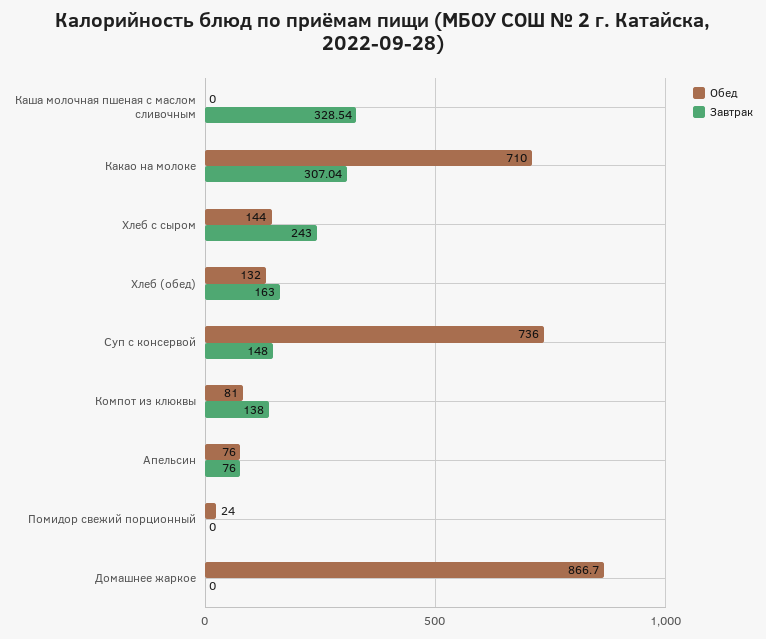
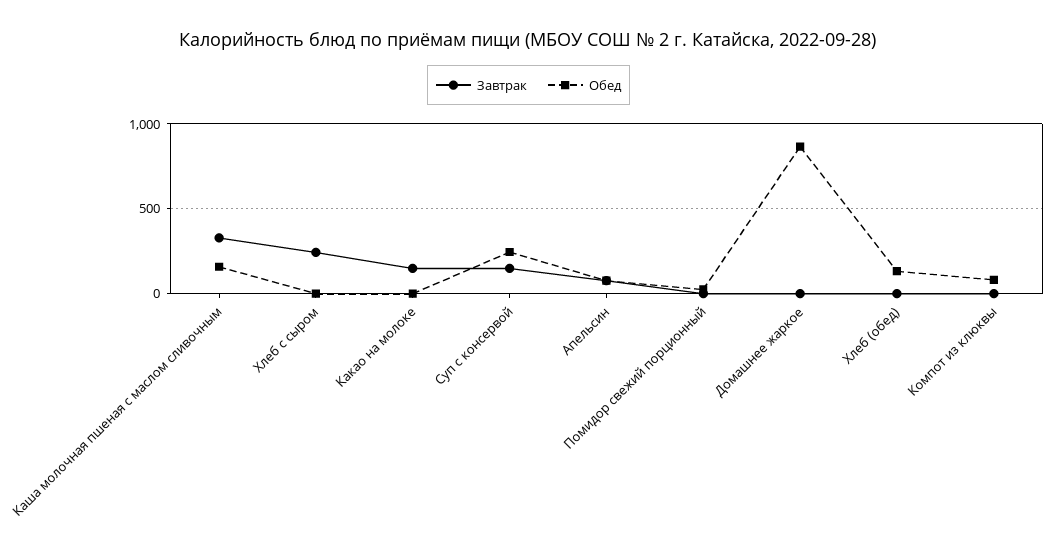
  {
    "Обед": {
-     "Каша молочная пшеная с маслом сливочным": 0,
+     "Каша молочная пшеная с маслом сливочным": 150,
-     "Какао на молоке": 710,
+     "Какао на молоке": 0,
-     "Хлеб с сыром": 144,
+     "Хлеб с сыром": 0,
      "Хлеб (обед)": 132,
-     "Суп с консервой": 736,
+     "Суп с консервой": 250,
      "Компот из клюквы": 81,
      "Апельсин": 76,
      "Помидор свежий порционный": 24,
      "Домашнее жаркое": 866.7
    },
    "Завтрак": {
      "Каша молочная пшеная с маслом сливочным": 328.54,
-     "Какао на молоке": 307.04,
+     "Какао на молоке": 150,
      "Хлеб с сыром": 243,
-     "Хлеб (обед)": 163,
+     "Хлеб (обед)": 0,
      "Суп с консервой": 148,
-     "Компот из клюквы": 138,
+     "Компот из клюквы": 0,
      "Апельсин": 76,
      "Помидор свежий порционный": 0,
      "Домашнее жаркое": 0
    }
  }

